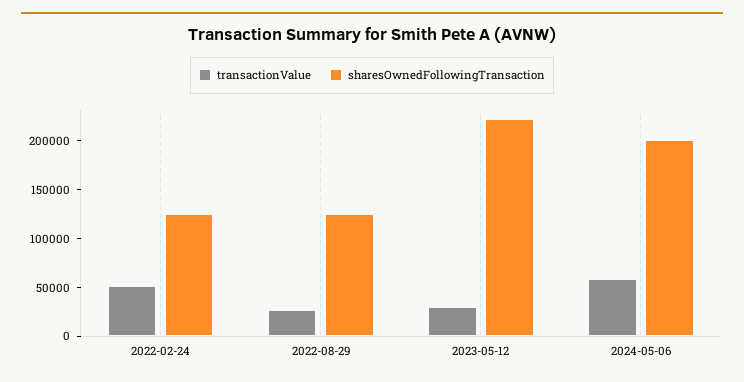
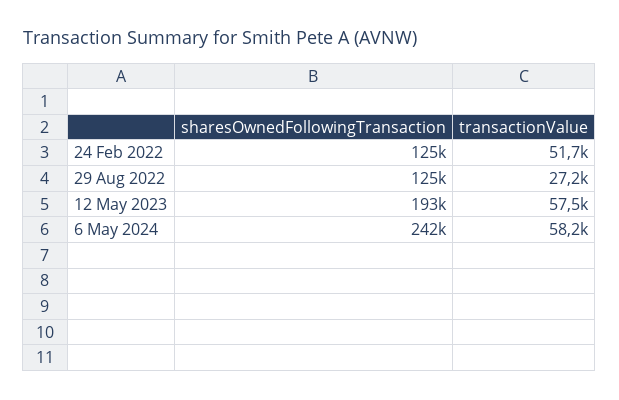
  {
    "transactionValue": {
      "2022-02-24": 51700,
      "2022-08-29": 27200,
-     "2023-05-12": 30000,
+     "2023-05-12": 57500,
      "2024-05-06": 58200
    },
    "sharesOwnedFollowingTransaction": {
      "2022-02-24": 125000,
      "2022-08-29": 125000,
-     "2023-05-12": 220000,
+     "2023-05-12": 193000,
-     "2024-05-06": 200000
+     "2024-05-06": 242000
    }
  }

